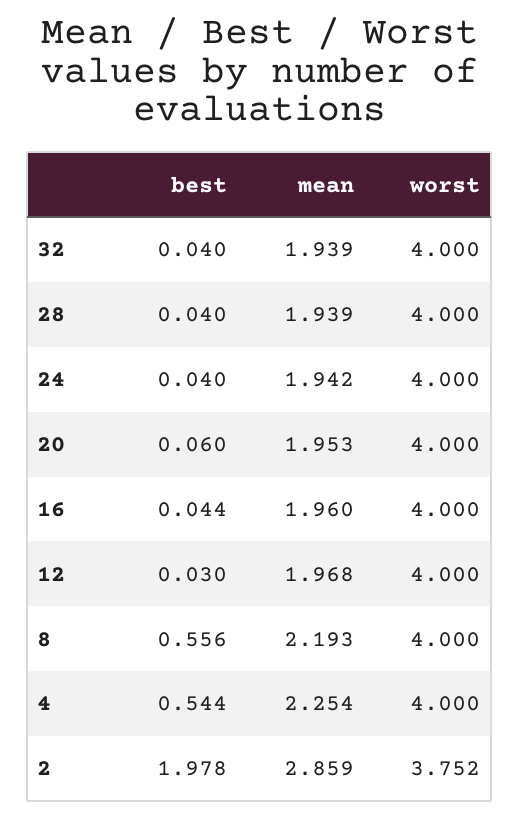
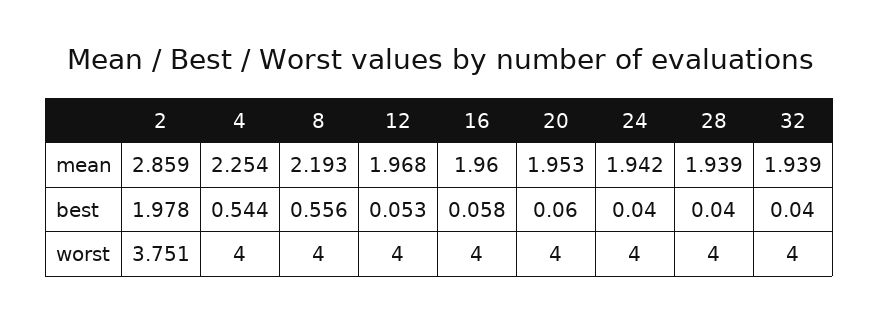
  {
    "best": {
      "32": 0.04,
      "28": 0.04,
      "24": 0.04,
      "20": 0.06,
-     "16": 0.044,
+     "16": 0.058,
-     "12": 0.03,
+     "12": 0.053,
      "8": 0.556,
      "4": 0.544,
      "2": 1.978
    },
    "mean": {
      "32": 1.939,
      "28": 1.939,
      "24": 1.942,
      "20": 1.953,
      "16": 1.96,
      "12": 1.968,
      "8": 2.193,
      "4": 2.254,
      "2": 2.859
    },
    "worst": {
      "32": 4,
      "28": 4,
      "24": 4,
      "20": 4,
      "16": 4,
      "12": 4,
      "8": 4,
      "4": 4,
-     "2": 3.752
+     "2": 3.751
    }
  }

